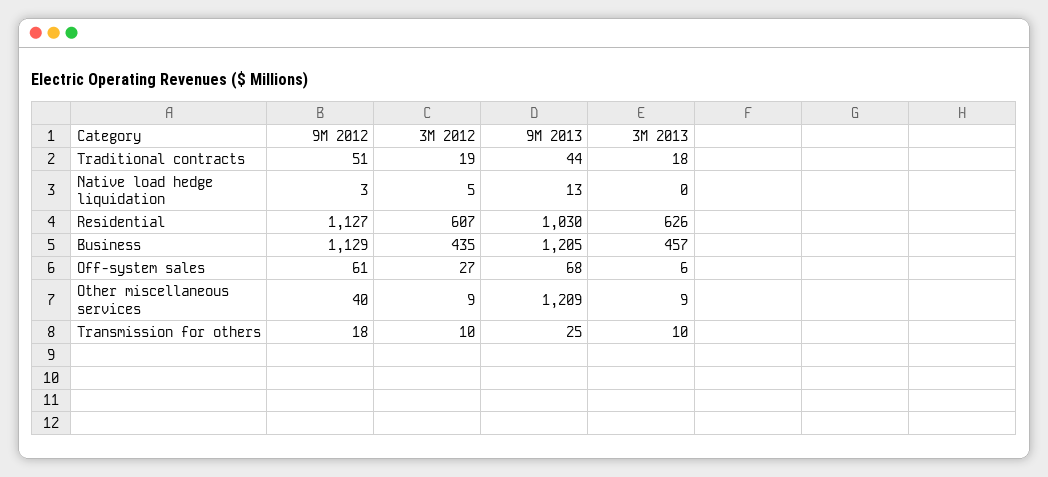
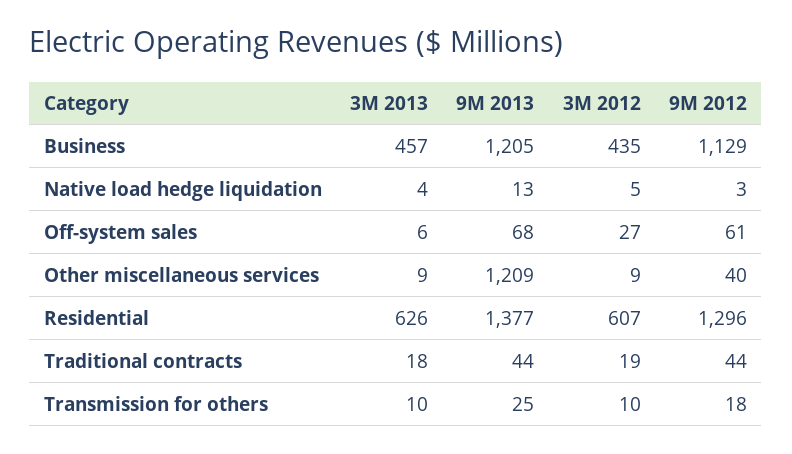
  {
    "9M 2012": {
-     "Traditional contracts": 51,
+     "Traditional contracts": 44,
      "Native load hedge liquidation": 3,
-     "Residential": 1127,
+     "Residential": 1296,
      "Business": 1129,
      "Off-system sales": 61,
      "Other miscellaneous services": 40,
      "Transmission for others": 18
    },
    "3M 2012": {
      "Traditional contracts": 19,
      "Native load hedge liquidation": 5,
      "Residential": 607,
      "Business": 435,
      "Off-system sales": 27,
      "Other miscellaneous services": 9,
      "Transmission for others": 10
    },
    "9M 2013": {
      "Traditional contracts": 44,
      "Native load hedge liquidation": 13,
-     "Residential": 1030,
+     "Residential": 1377,
      "Business": 1205,
      "Off-system sales": 68,
      "Other miscellaneous services": 1209,
      "Transmission for others": 25
    },
    "3M 2013": {
      "Traditional contracts": 18,
-     "Native load hedge liquidation": 0,
+     "Native load hedge liquidation": 4,
      "Residential": 626,
      "Business": 457,
      "Off-system sales": 6,
      "Other miscellaneous services": 9,
      "Transmission for others": 10
    }
  }

